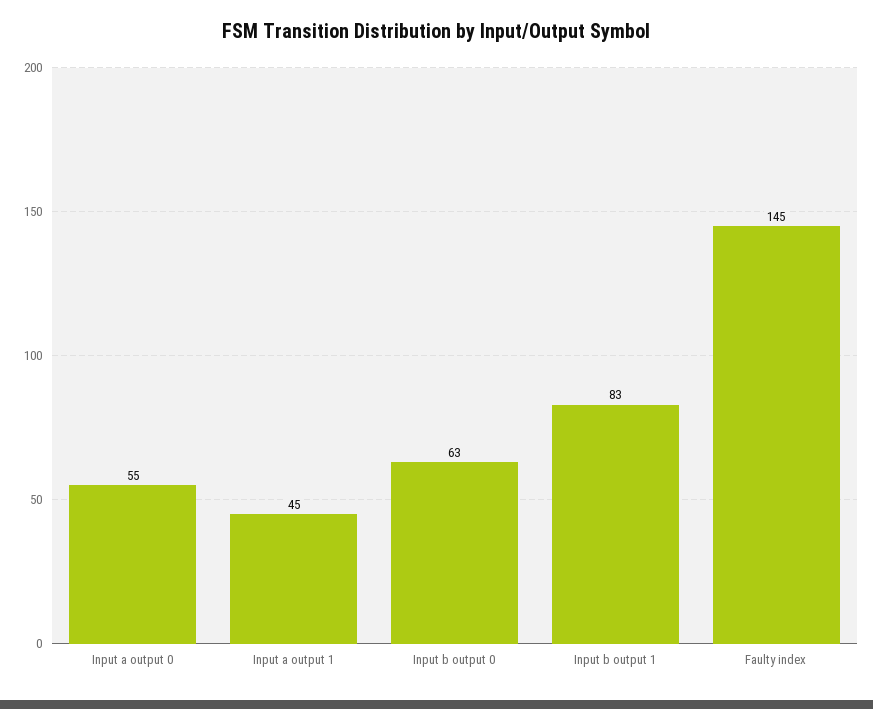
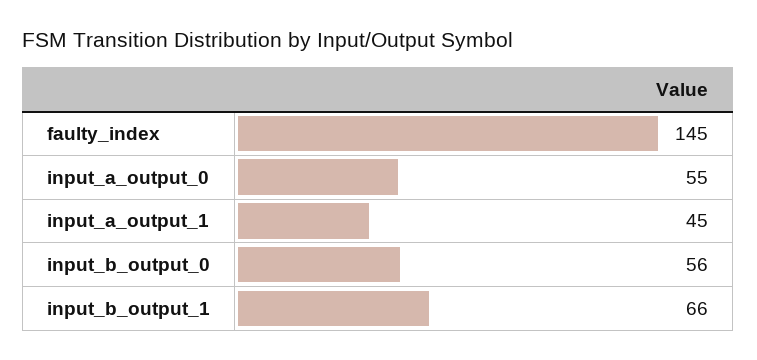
  {
    "Input a output 0": 55,
    "Input a output 1": 45,
-   "Input b output 0": 63,
+   "Input b output 0": 56,
-   "Input b output 1": 83,
+   "Input b output 1": 66,
    "Faulty index": 145
  }

